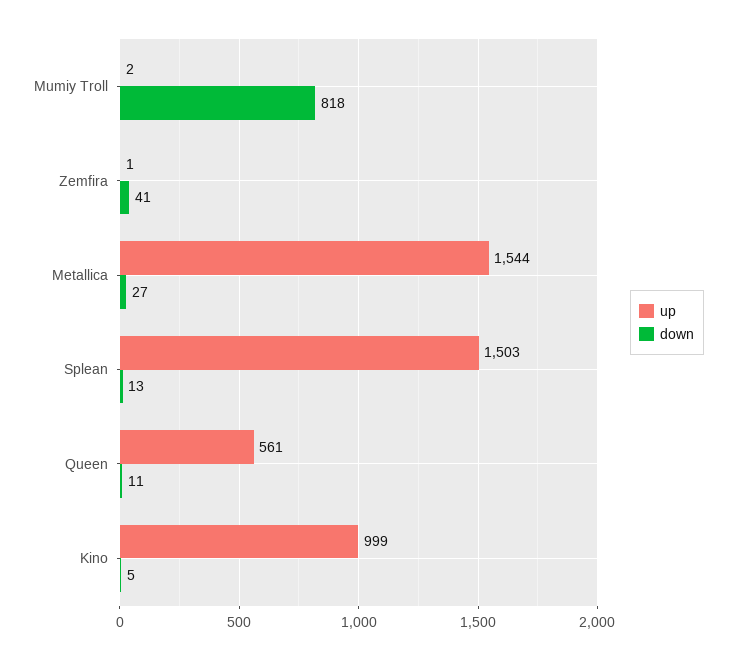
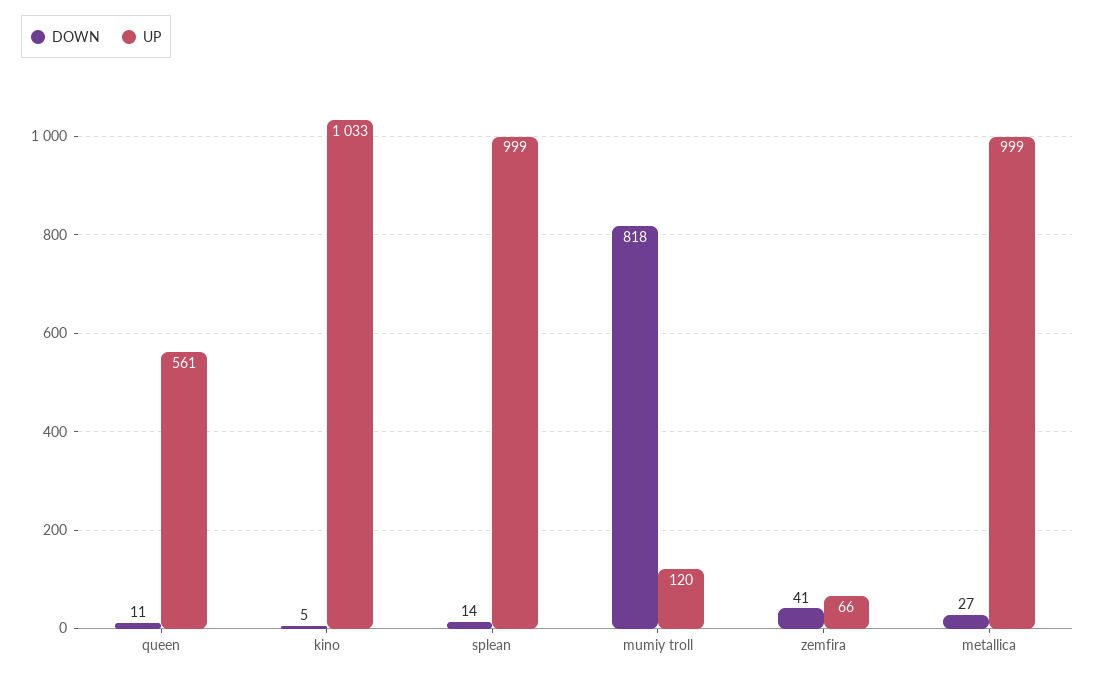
  {
    "up": {
-     "Mumiy Troll": 2,
+     "Mumiy Troll": 120,
-     "Zemfira": 1,
+     "Zemfira": 66,
-     "Metallica": 1544,
+     "Metallica": 999,
-     "Splean": 1503,
+     "Splean": 999,
      "Queen": 561,
-     "Kino": 999
+     "Kino": 1033
    },
    "down": {
      "Mumiy Troll": 818,
      "Zemfira": 41,
      "Metallica": 27,
-     "Splean": 13,
+     "Splean": 14,
      "Queen": 11,
      "Kino": 5
    }
  }

